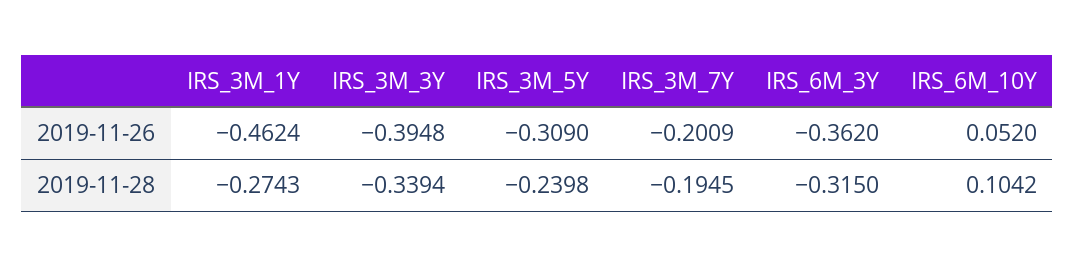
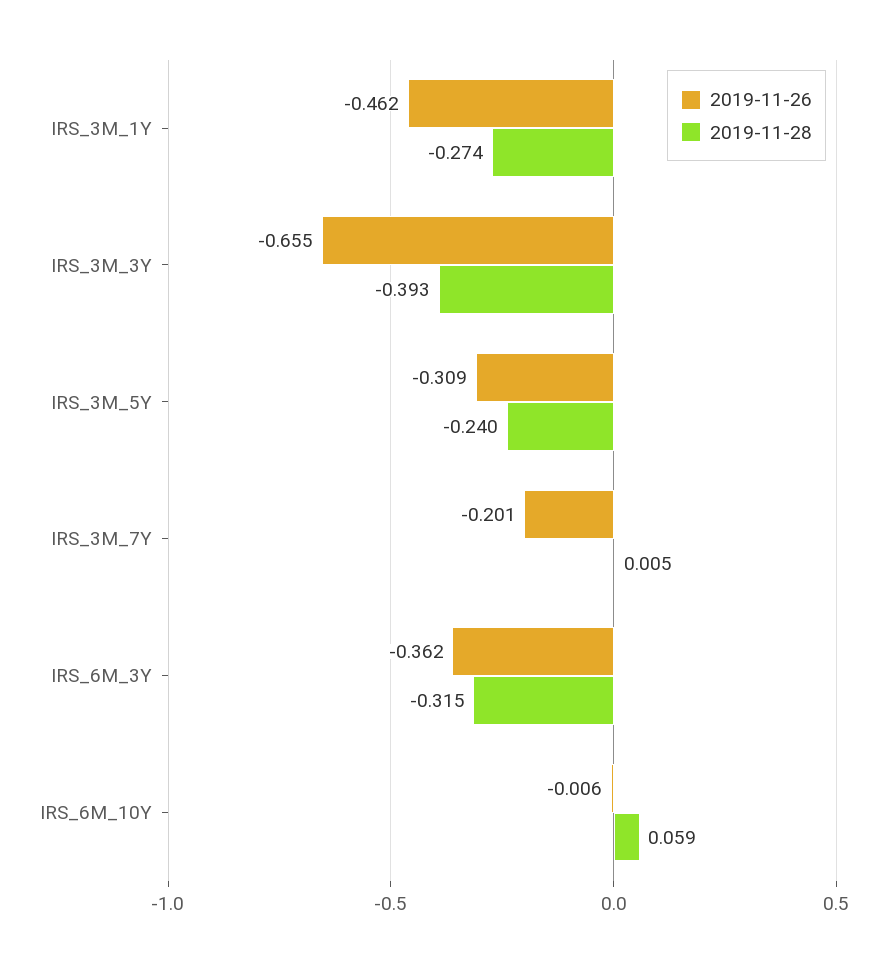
  {
    "2019-11-26": {
      "IRS_3M_1Y": -0.4624,
-     "IRS_3M_3Y": -0.3948,
+     "IRS_3M_3Y": -0.655,
      "IRS_3M_5Y": -0.309,
      "IRS_3M_7Y": -0.2009,
      "IRS_6M_3Y": -0.362,
-     "IRS_6M_10Y": 0.052
+     "IRS_6M_10Y": -0.006
    },
    "2019-11-28": {
      "IRS_3M_1Y": -0.2743,
-     "IRS_3M_3Y": -0.3394,
+     "IRS_3M_3Y": -0.393,
      "IRS_3M_5Y": -0.2398,
-     "IRS_3M_7Y": -0.1945,
+     "IRS_3M_7Y": 0.005,
      "IRS_6M_3Y": -0.315,
-     "IRS_6M_10Y": 0.1042
+     "IRS_6M_10Y": 0.059
    }
  }

